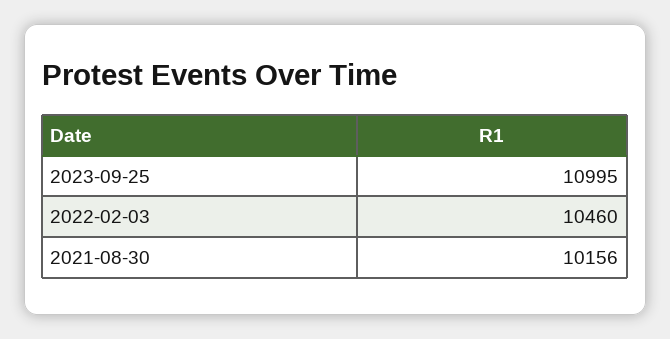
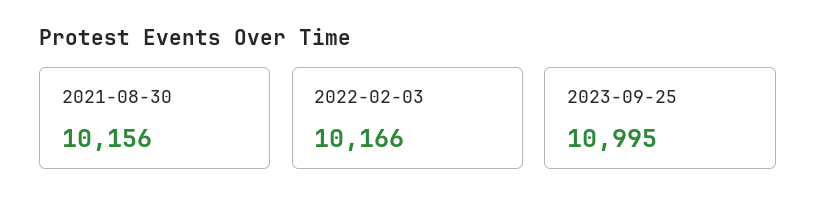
  {
    "2023-09-25": 10995,
-   "2022-02-03": 10460,
+   "2022-02-03": 10166,
    "2021-08-30": 10156
  }

